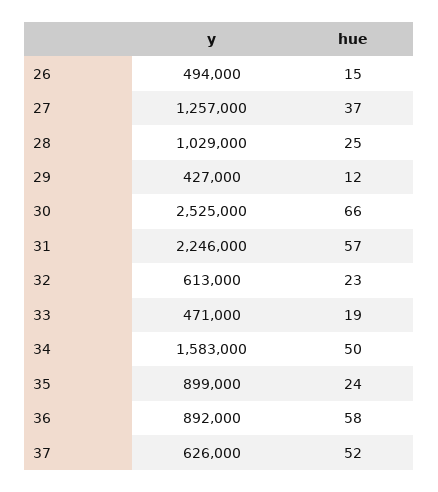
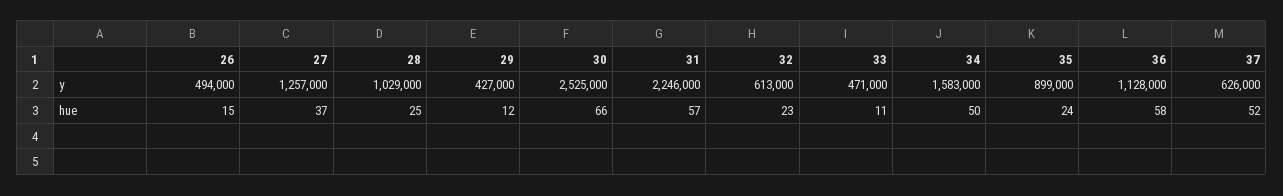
  {
    "y": {
      "26": 494000,
      "27": 1257000,
      "28": 1029000,
      "29": 427000,
      "30": 2525000,
      "31": 2246000,
      "32": 613000,
      "33": 471000,
      "34": 1583000,
      "35": 899000,
-     "36": 892000,
+     "36": 1128000,
      "37": 626000
    },
    "hue": {
      "26": 15,
      "27": 37,
      "28": 25,
      "29": 12,
      "30": 66,
      "31": 57,
      "32": 23,
-     "33": 19,
+     "33": 11,
      "34": 50,
      "35": 24,
      "36": 58,
      "37": 52
    }
  }

